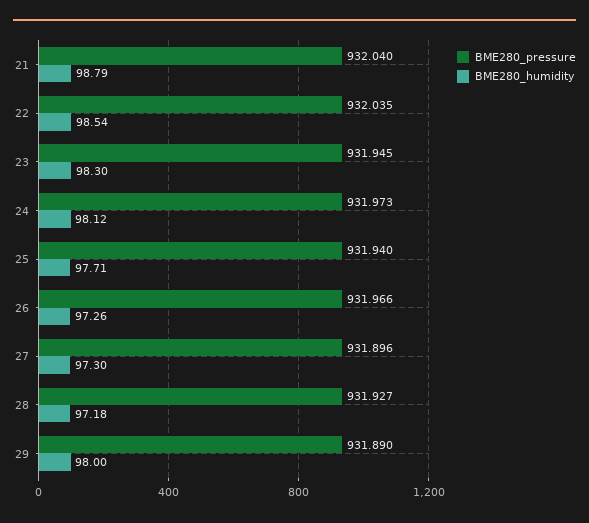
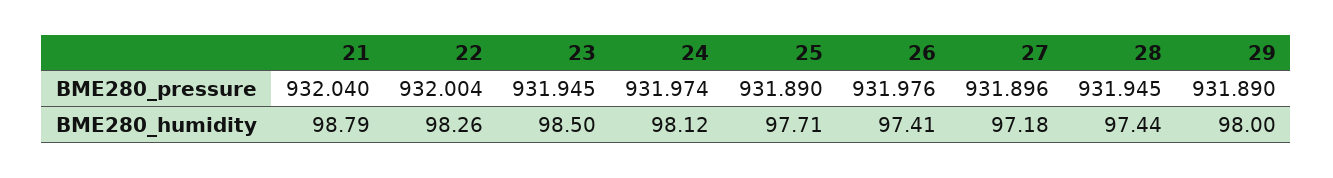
  {
    "BME280_pressure": {
      "21": 932.04,
-     "22": 932.035,
+     "22": 932.004,
      "23": 931.945,
-     "24": 931.973,
+     "24": 931.974,
-     "25": 931.94,
+     "25": 931.89,
-     "26": 931.966,
+     "26": 931.976,
      "27": 931.896,
-     "28": 931.927,
+     "28": 931.945,
      "29": 931.89
    },
    "BME280_humidity": {
      "21": 98.79,
-     "22": 98.54,
+     "22": 98.26,
-     "23": 98.3,
+     "23": 98.5,
      "24": 98.12,
      "25": 97.71,
-     "26": 97.26,
+     "26": 97.41,
-     "27": 97.3,
+     "27": 97.18,
-     "28": 97.18,
+     "28": 97.44,
      "29": 98
    }
  }

